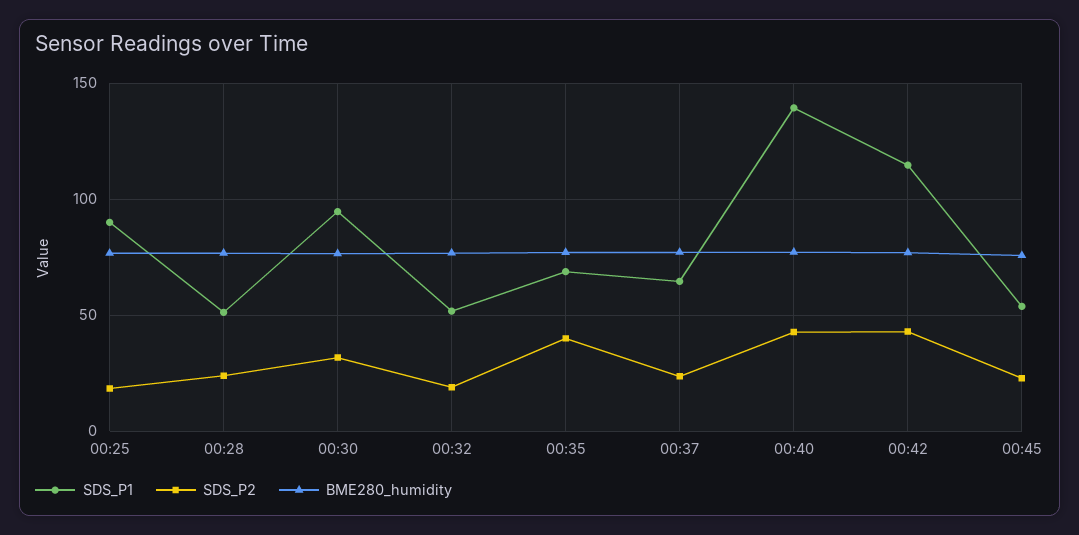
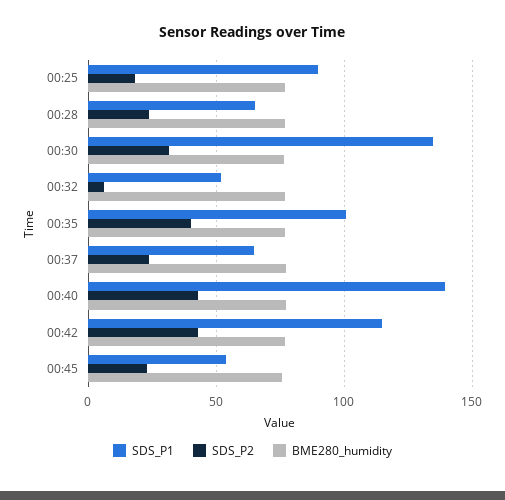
  {
    "SDS_P1": {
      "00:25": 90,
-     "00:28": 50,
+     "00:28": 65,
-     "00:30": 95,
+     "00:30": 135,
      "00:32": 50,
-     "00:35": 70,
+     "00:35": 100,
      "00:37": 65,
      "00:40": 140,
      "00:42": 115,
      "00:45": 55
    },
    "SDS_P2": {
      "00:25": 20,
      "00:28": 25,
      "00:30": 30,
-     "00:32": 20,
+     "00:32": 5,
      "00:35": 40,
      "00:37": 25,
      "00:40": 45,
      "00:42": 45,
      "00:45": 25
    },
    "BME280_humidity": {
      "00:25": 75,
      "00:28": 75,
      "00:30": 75,
      "00:32": 75,
      "00:35": 75,
      "00:37": 75,
      "00:40": 75,
      "00:42": 75,
      "00:45": 75
    }
  }

